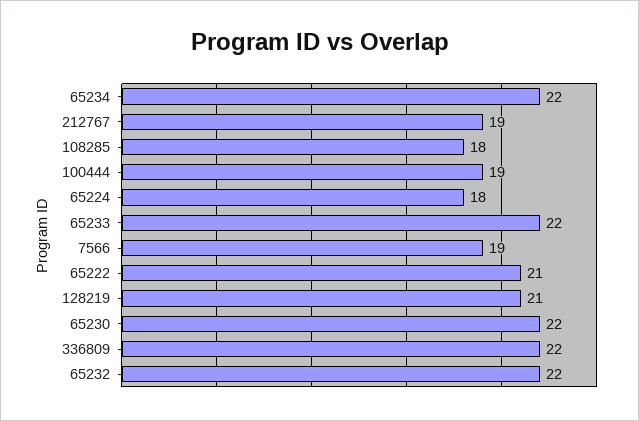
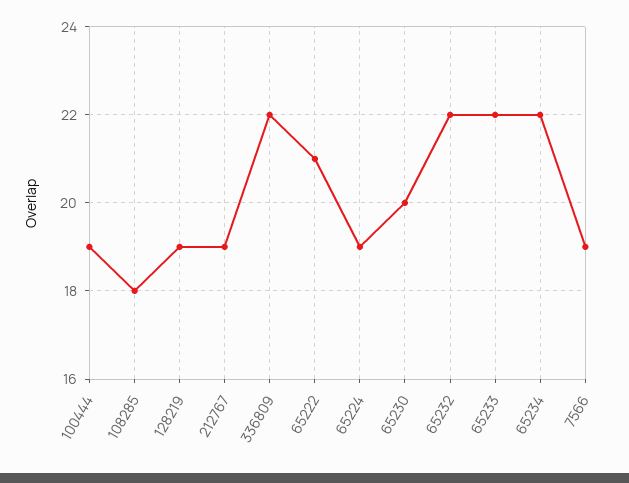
  {
    "65234": 22,
    "212767": 19,
    "108285": 18,
    "100444": 19,
-   "65224": 18,
+   "65224": 19,
    "65233": 22,
    "7566": 19,
    "65222": 21,
-   "128219": 21,
+   "128219": 19,
-   "65230": 22,
+   "65230": 20,
    "336809": 22,
    "65232": 22
  }

